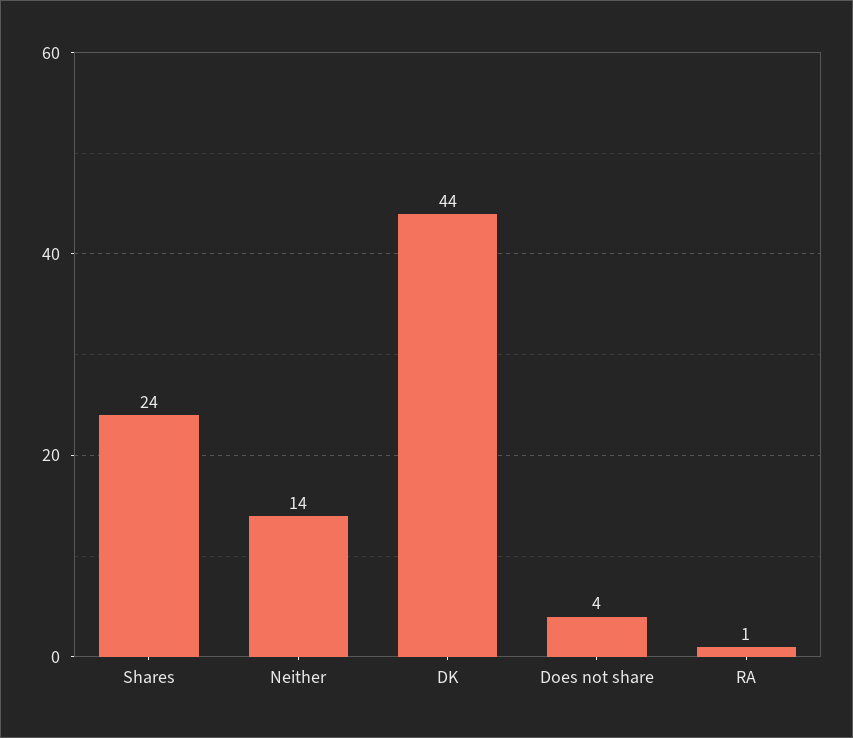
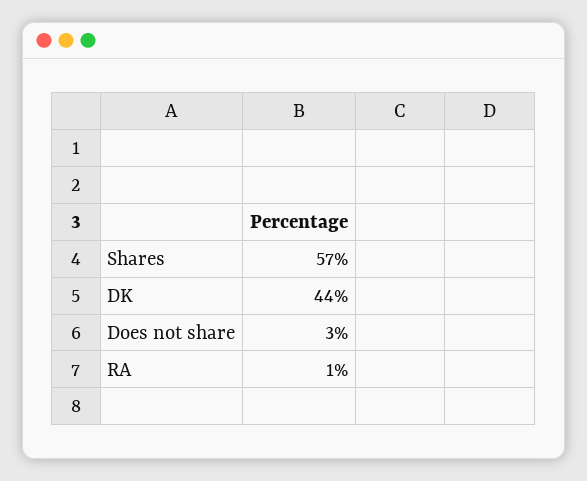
  {
-   "Shares": 24,
+   "Shares": 57,
-   "Neither": 14,
    "DK": 44,
-   "Does not share": 4,
+   "Does not share": 3,
    "RA": 1
  }

